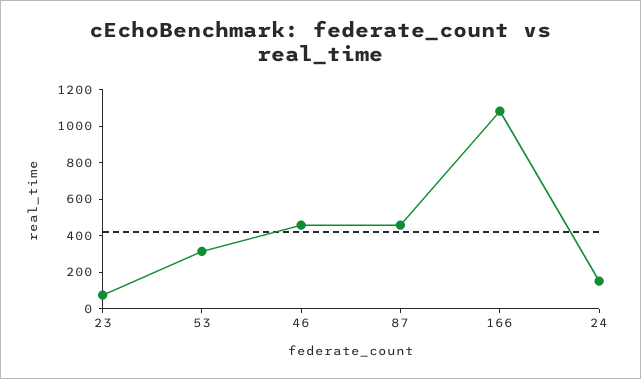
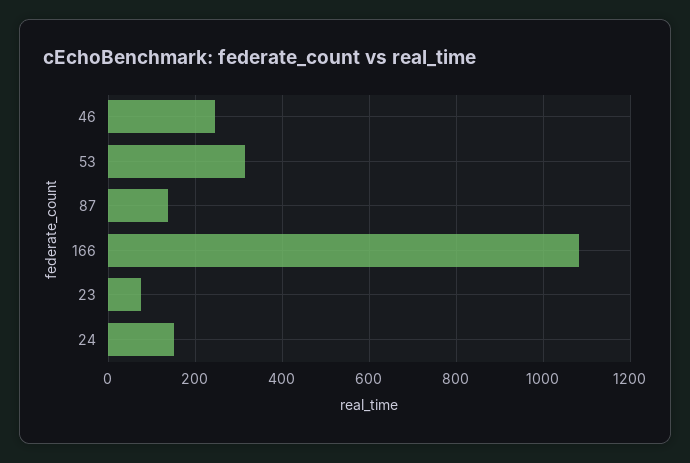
  {
    "23": 80,
    "53": 320,
-   "46": 450,
+   "46": 240,
-   "87": 450,
+   "87": 140,
    "166": 1080,
    "24": 160
  }

